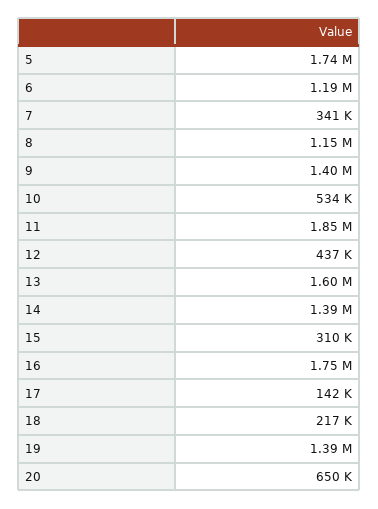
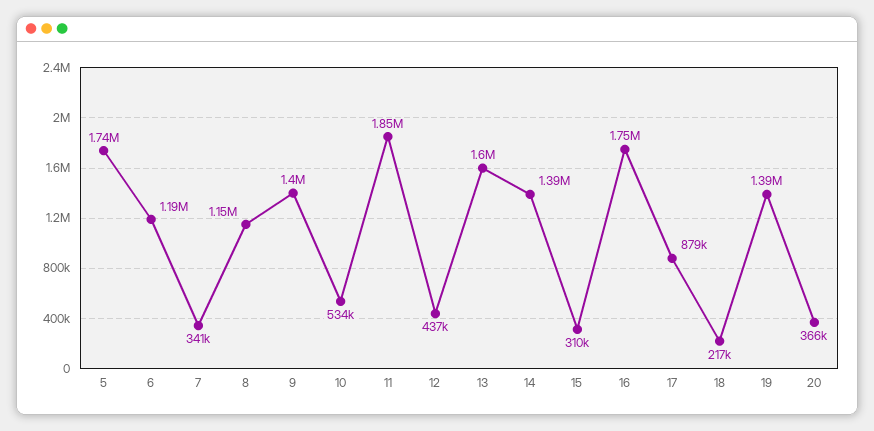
  {
    "5": 1740000,
    "6": 1190000,
    "7": 341000,
    "8": 1150000,
    "9": 1400000,
    "10": 534000,
    "11": 1850000,
    "12": 437000,
    "13": 1600000,
    "14": 1390000,
    "15": 310000,
    "16": 1750000,
-   "17": 142000,
+   "17": 879000,
    "18": 217000,
    "19": 1390000,
-   "20": 650000
+   "20": 366000
  }

